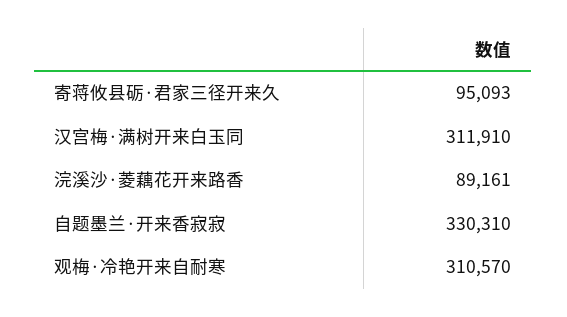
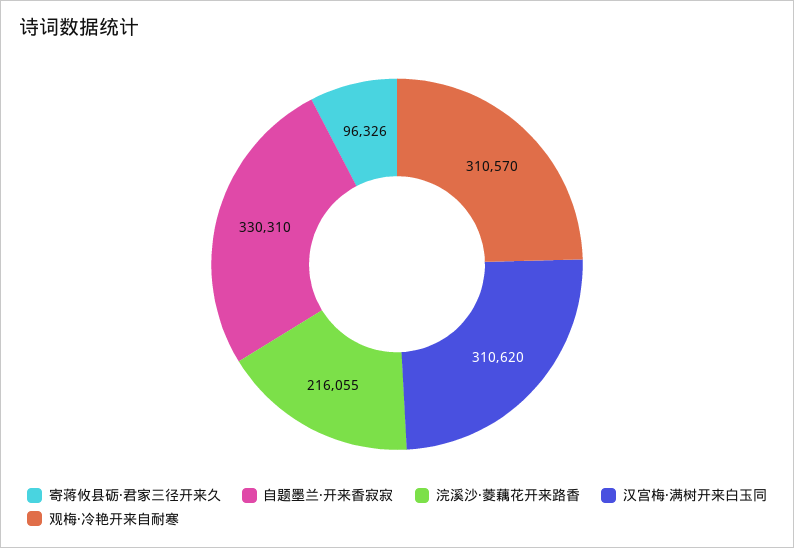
  {
-   "寄蒋攸县砺·君家三径开来久": 95093,
+   "寄蒋攸县砺·君家三径开来久": 96326,
-   "汉宫梅·满树开来白玉同": 311910,
+   "汉宫梅·满树开来白玉同": 310620,
-   "浣溪沙·菱藕花开来路香": 89161,
+   "浣溪沙·菱藕花开来路香": 216055,
    "自题墨兰·开来香寂寂": 330310,
    "观梅·冷艳开来自耐寒": 310570
  }

